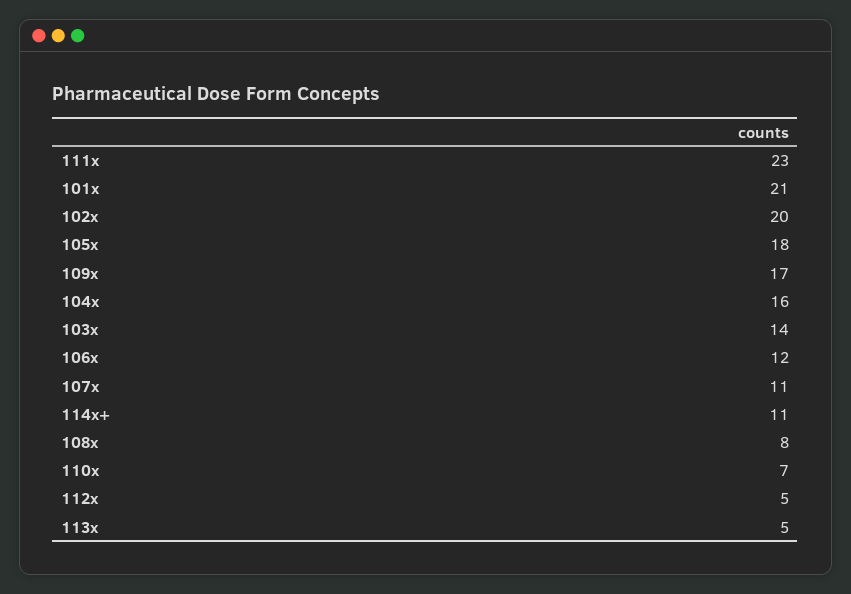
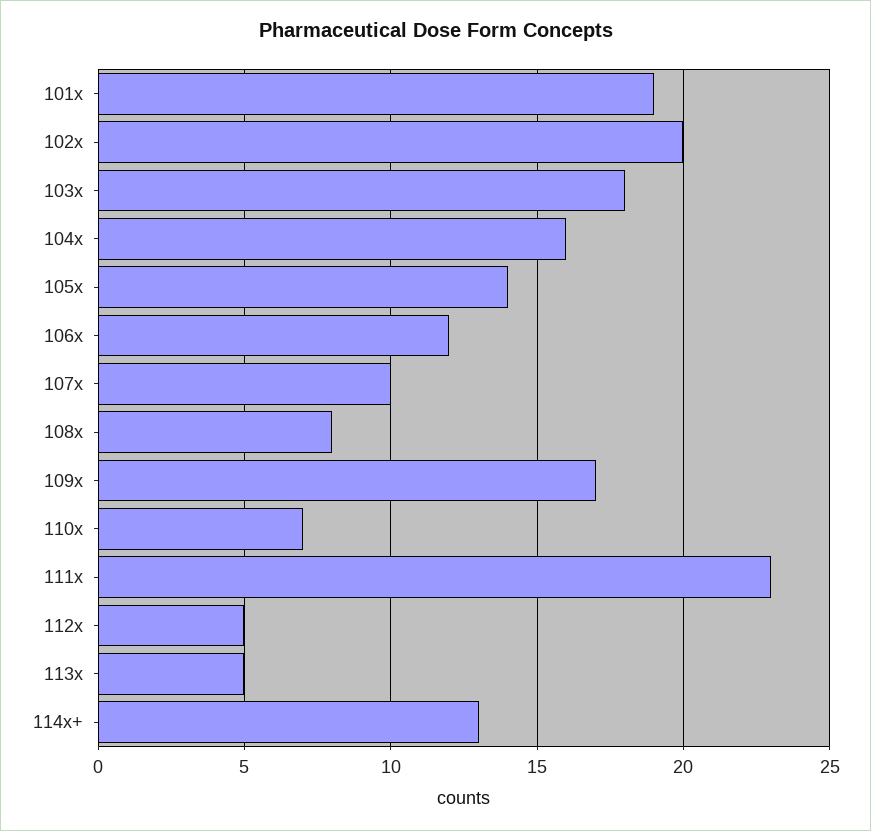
  {
    "111x": 23,
-   "101x": 21,
+   "101x": 19,
    "102x": 20,
-   "105x": 18,
+   "105x": 14,
    "109x": 17,
    "104x": 16,
-   "103x": 14,
+   "103x": 18,
    "106x": 12,
-   "107x": 11,
+   "107x": 10,
-   "114x+": 11,
+   "114x+": 13,
    "108x": 8,
    "110x": 7,
    "112x": 5,
    "113x": 5
  }

